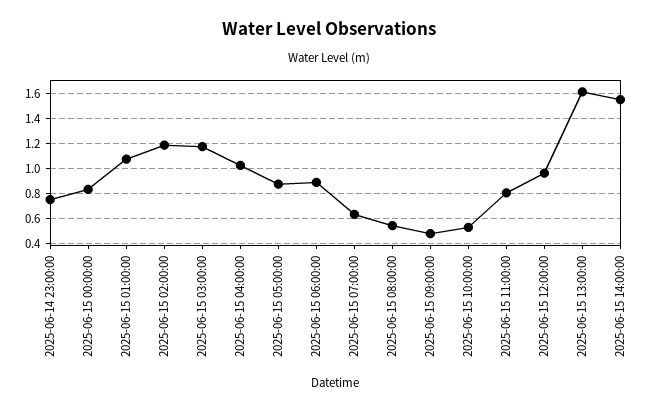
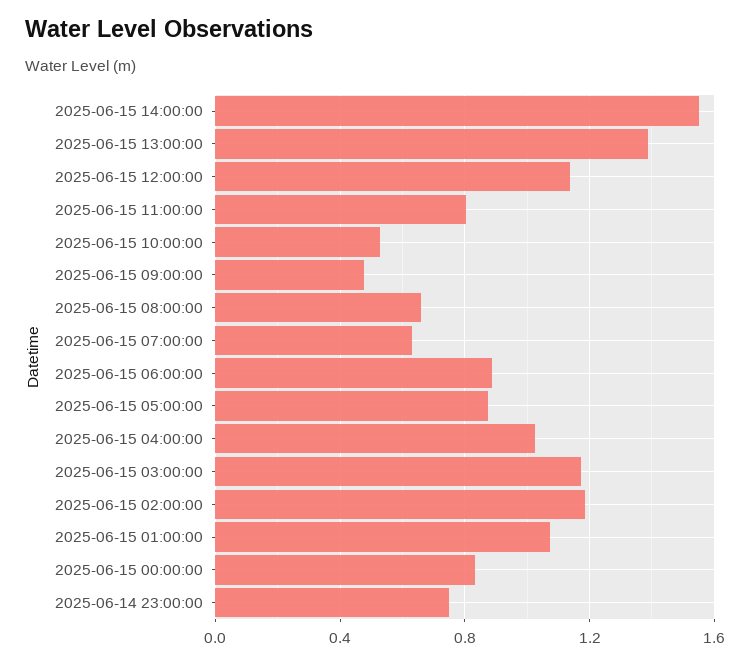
  {
    "2025-06-14 23:00:00": 0.75,
    "2025-06-15 00:00:00": 0.85,
    "2025-06-15 01:00:00": 1.05,
    "2025-06-15 02:00:00": 1.2,
    "2025-06-15 03:00:00": 1.15,
    "2025-06-15 04:00:00": 1,
    "2025-06-15 05:00:00": 0.85,
    "2025-06-15 06:00:00": 0.9,
    "2025-06-15 07:00:00": 0.65,
-   "2025-06-15 08:00:00": 0.55,
+   "2025-06-15 08:00:00": 0.65,
    "2025-06-15 09:00:00": 0.5,
    "2025-06-15 10:00:00": 0.55,
    "2025-06-15 11:00:00": 0.8,
-   "2025-06-15 12:00:00": 0.95,
+   "2025-06-15 12:00:00": 1.15,
-   "2025-06-15 13:00:00": 1.6,
+   "2025-06-15 13:00:00": 1.4,
    "2025-06-15 14:00:00": 1.55
  }

